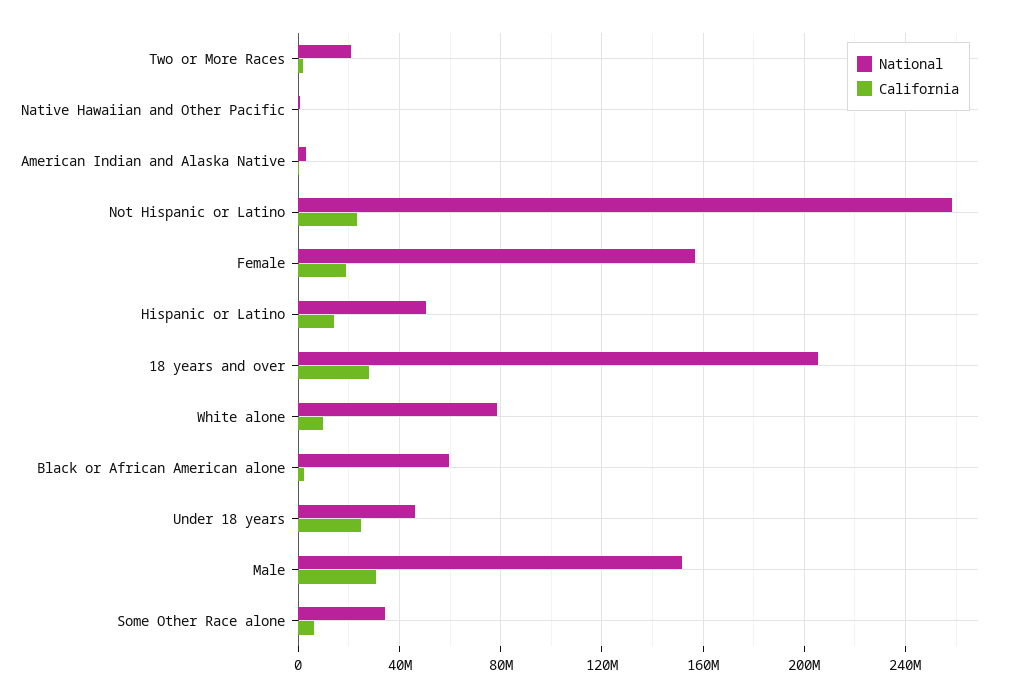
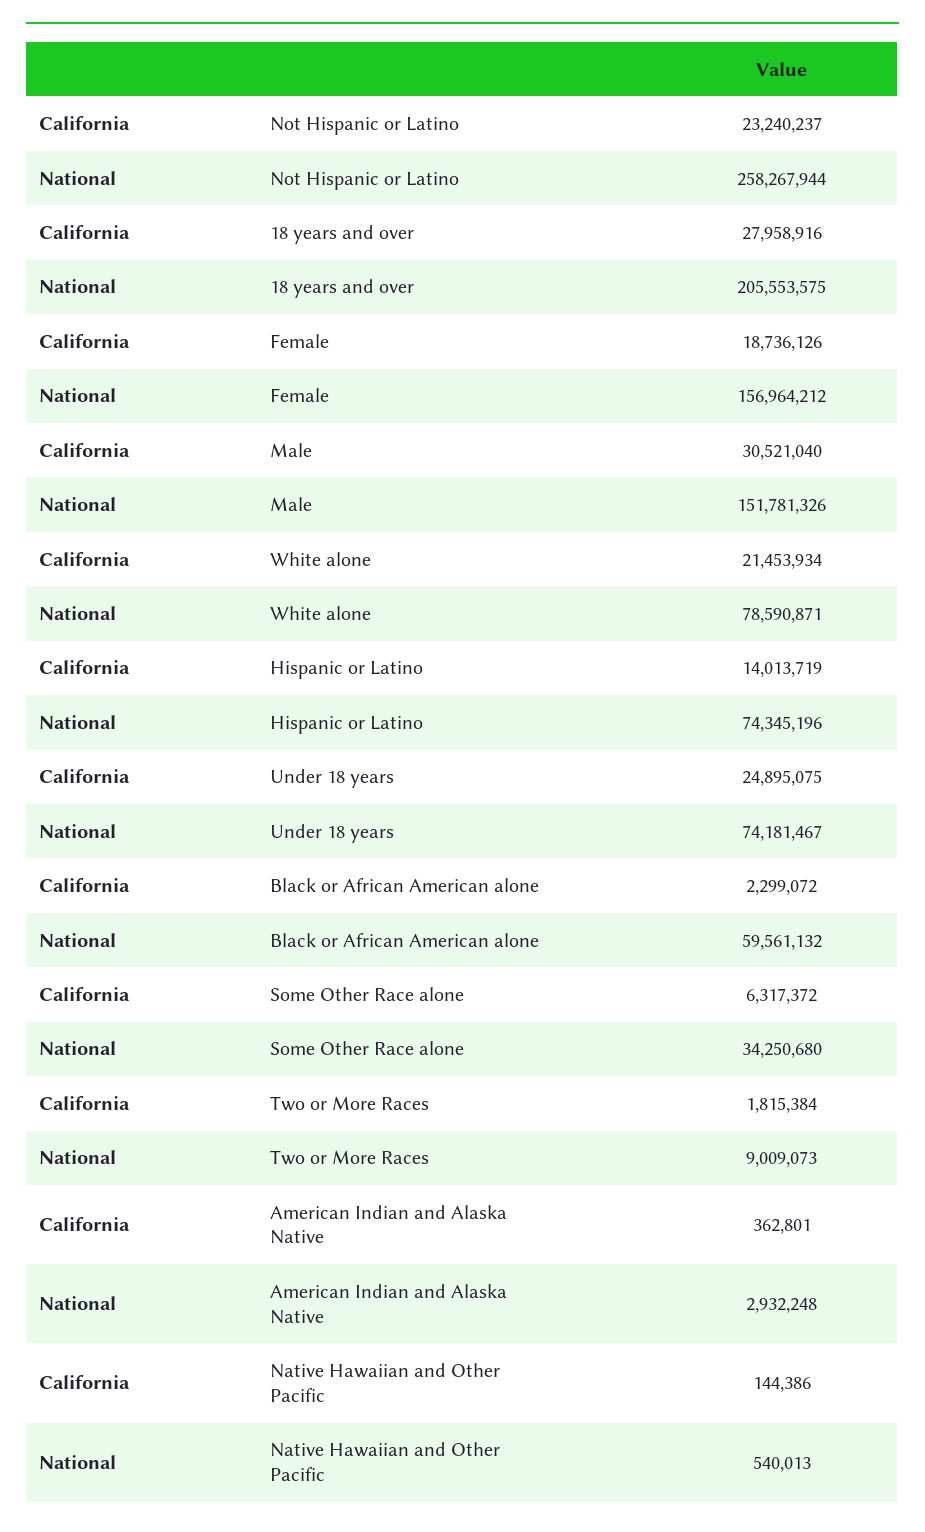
  {
    "National": {
-     "Two or More Races": 20000000,
+     "Two or More Races": 9009073,
      "Native Hawaiian and Other Pacific": 540013,
      "American Indian and Alaska Native": 2932248,
      "Not Hispanic or Latino": 258267944,
      "Female": 156964212,
-     "Hispanic or Latino": 50000000,
+     "Hispanic or Latino": 74345196,
      "18 years and over": 205553575,
      "White alone": 78590871,
      "Black or African American alone": 59561132,
-     "Under 18 years": 45000000,
+     "Under 18 years": 74181467,
      "Male": 151781326,
      "Some Other Race alone": 34250680
    },
    "California": {
      "Two or More Races": 1815384,
      "Native Hawaiian and Other Pacific": 144386,
      "American Indian and Alaska Native": 362801,
      "Not Hispanic or Latino": 23240237,
      "Female": 18736126,
      "Hispanic or Latino": 14013719,
      "18 years and over": 27958916,
-     "White alone": 10000000,
+     "White alone": 21453934,
      "Black or African American alone": 2299072,
      "Under 18 years": 24895075,
      "Male": 30521040,
      "Some Other Race alone": 6317372
    }
  }

